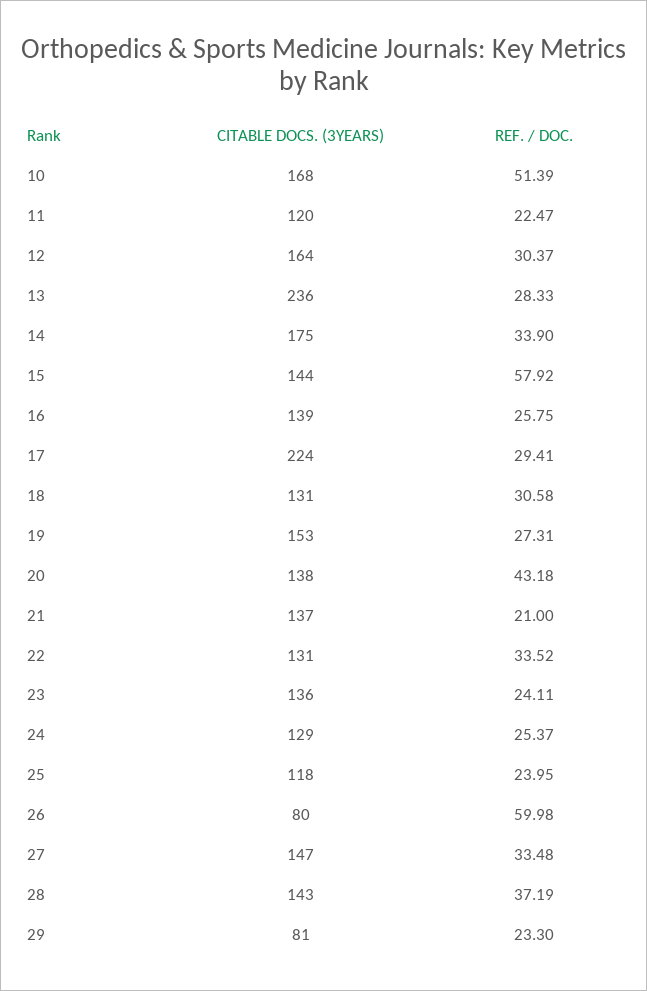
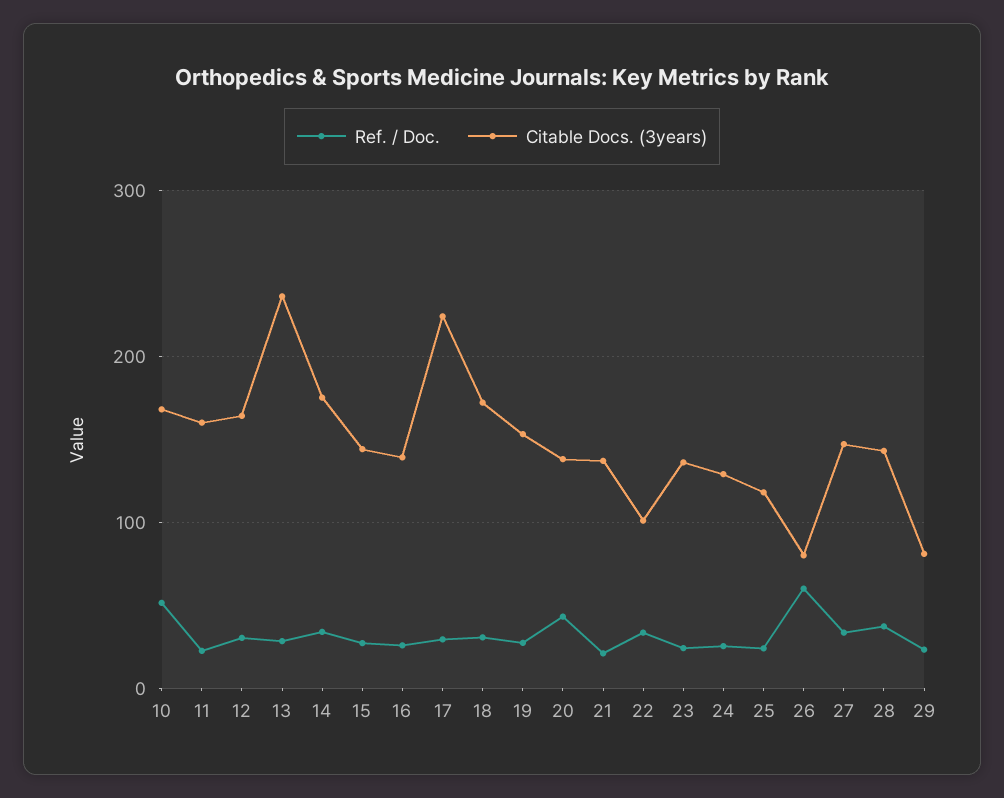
  {
    "CITABLE DOCS. (3YEARS)": {
      "10": 168,
-     "11": 120,
+     "11": 160,
      "12": 164,
      "13": 236,
      "14": 175,
      "15": 144,
      "16": 139,
      "17": 224,
-     "18": 131,
+     "18": 170,
      "19": 153,
      "20": 138,
      "21": 137,
-     "22": 131,
+     "22": 100,
      "23": 136,
      "24": 129,
      "25": 118,
      "26": 80,
      "27": 147,
      "28": 143,
      "29": 81
    },
    "REF. / DOC.": {
      "10": 51.39,
      "11": 22.47,
      "12": 30.37,
      "13": 28.33,
      "14": 33.9,
-     "15": 57.92,
+     "15": 30,
      "16": 25.75,
      "17": 29.41,
      "18": 30.58,
      "19": 27.31,
      "20": 43.18,
      "21": 21,
      "22": 33.52,
      "23": 24.11,
      "24": 25.37,
      "25": 23.95,
      "26": 59.98,
      "27": 33.48,
      "28": 37.19,
      "29": 23.3
    }
  }

